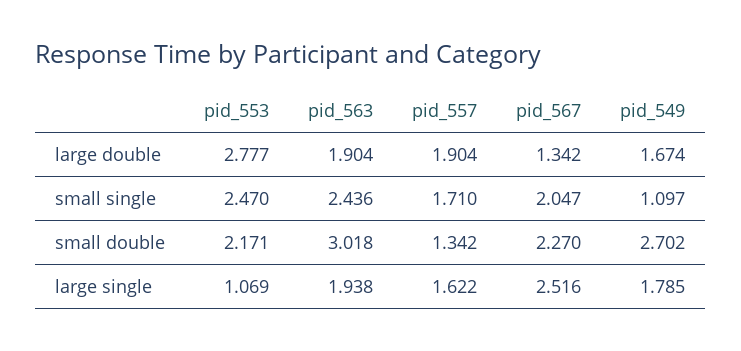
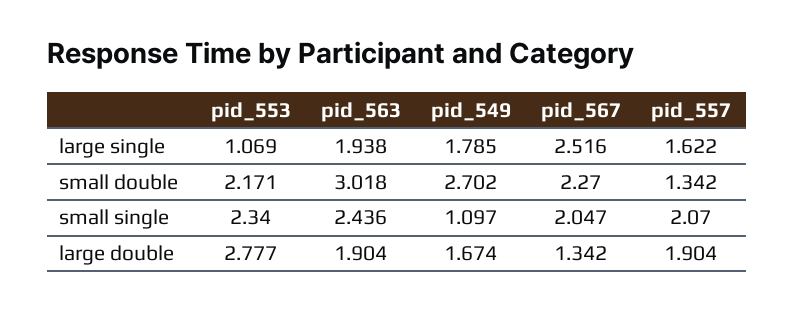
  {
    "pid_553": {
      "large double": 2.777,
-     "small single": 2.47,
+     "small single": 2.34,
      "small double": 2.171,
      "large single": 1.069
    },
    "pid_563": {
      "large double": 1.904,
      "small single": 2.436,
      "small double": 3.018,
      "large single": 1.938
    },
    "pid_557": {
      "large double": 1.904,
-     "small single": 1.71,
+     "small single": 2.07,
      "small double": 1.342,
      "large single": 1.622
    },
    "pid_567": {
      "large double": 1.342,
      "small single": 2.047,
      "small double": 2.27,
      "large single": 2.516
    },
    "pid_549": {
      "large double": 1.674,
      "small single": 1.097,
      "small double": 2.702,
      "large single": 1.785
    }
  }

